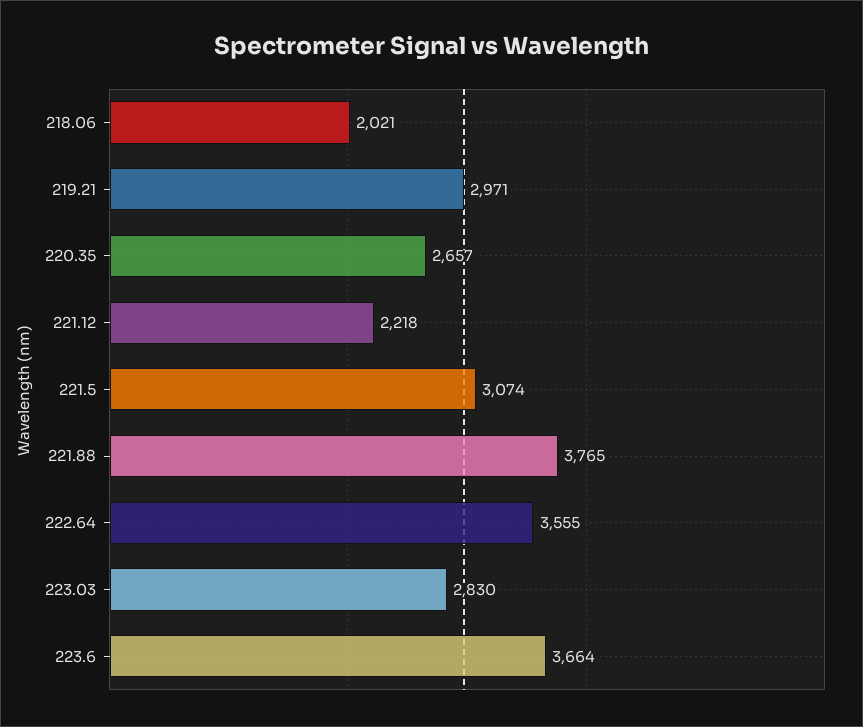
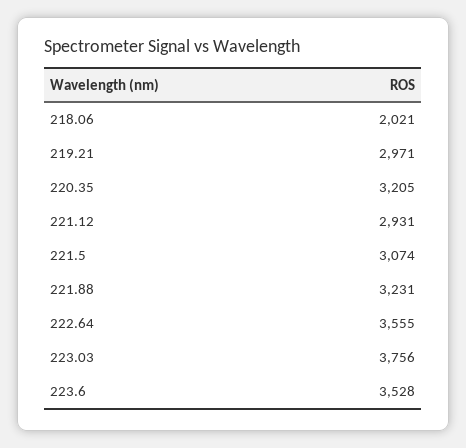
  {
    "218.06": 2021,
    "219.21": 2971,
-   "220.35": 2657,
+   "220.35": 3205,
-   "221.12": 2218,
+   "221.12": 2931,
    "221.5": 3074,
-   "221.88": 3765,
+   "221.88": 3231,
    "222.64": 3555,
-   "223.03": 2830,
+   "223.03": 3756,
-   "223.6": 3664
+   "223.6": 3528
  }

